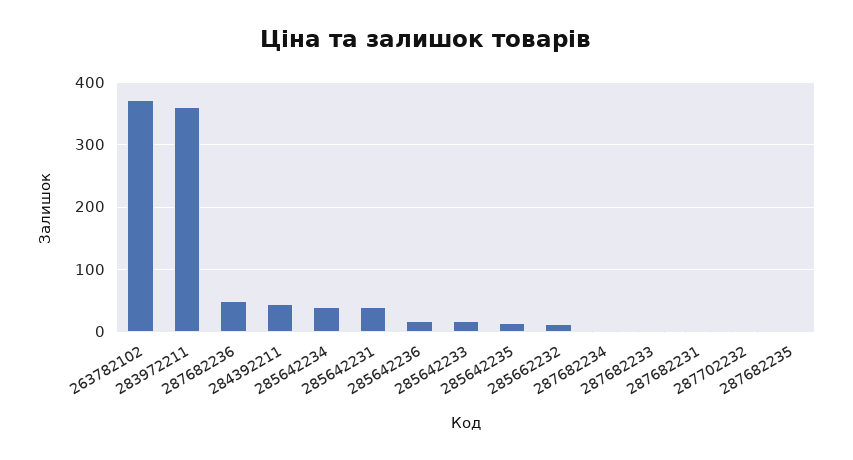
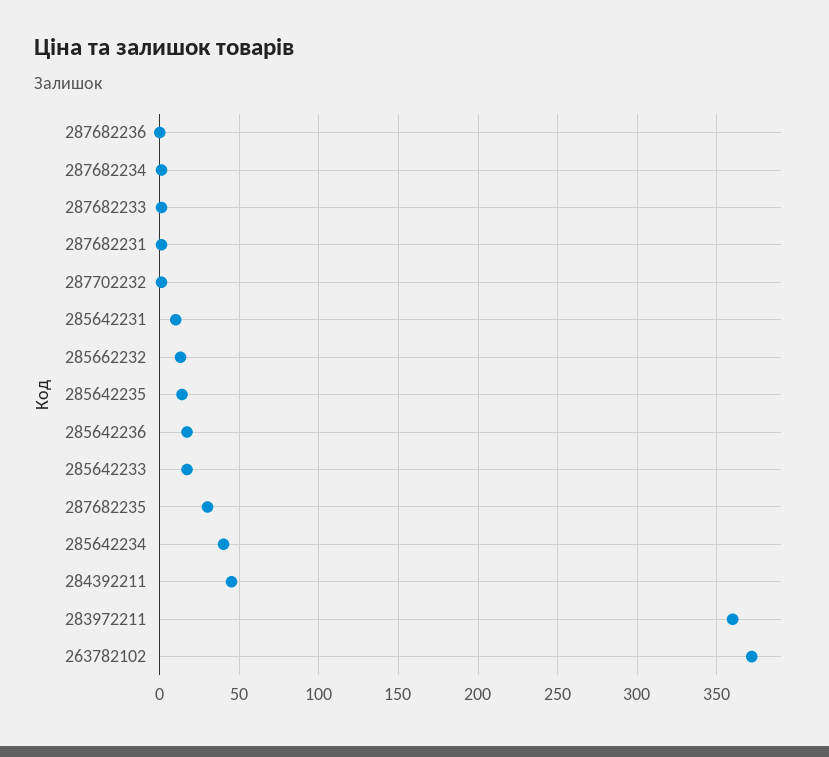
  {
    "263782102": 370,
    "283972211": 360,
-   "287682236": 50,
+   "287682236": 0,
    "284392211": 45,
    "285642234": 40,
-   "285642231": 40,
+   "285642231": 10,
    "285642236": 15,
    "285642233": 15,
    "285642235": 15,
    "285662232": 15,
    "287682234": 0,
    "287682233": 0,
    "287682231": 0,
    "287702232": 0,
-   "287682235": 0
+   "287682235": 30
  }

